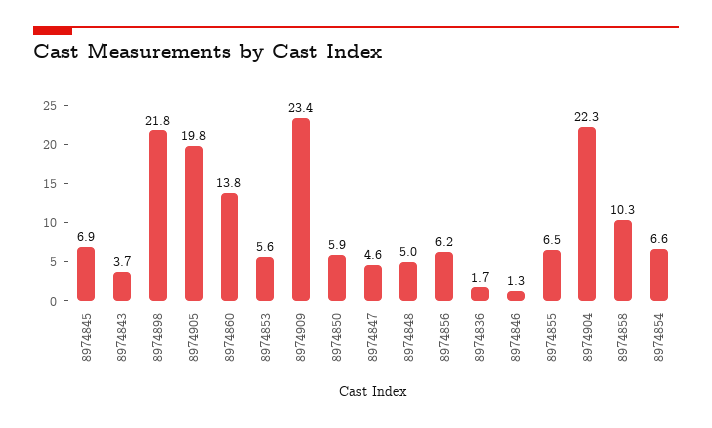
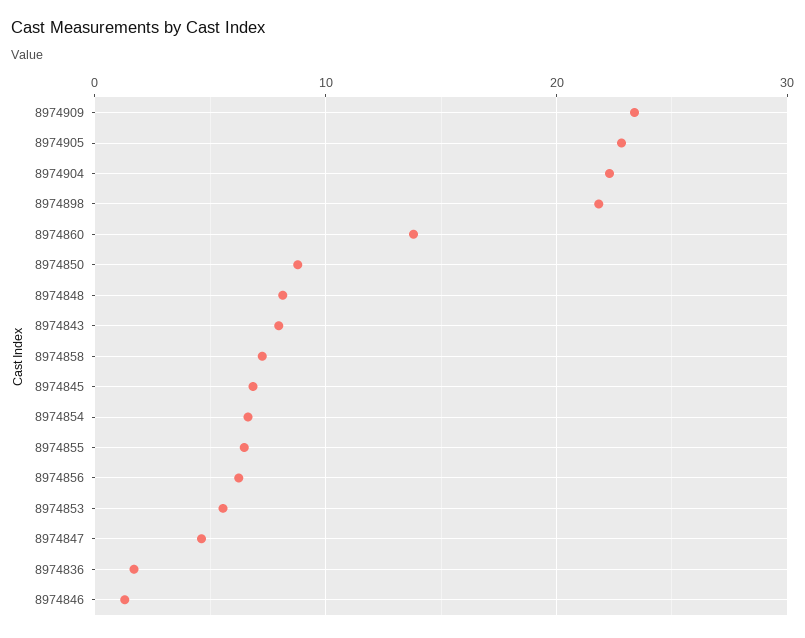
  {
    "8974845": 6.9,
-   "8974843": 3.7,
+   "8974843": 8,
    "8974898": 21.8,
-   "8974905": 19.8,
+   "8974905": 23,
    "8974860": 13.8,
    "8974853": 5.6,
    "8974909": 23.4,
-   "8974850": 5.9,
+   "8974850": 9,
    "8974847": 4.6,
-   "8974848": 5,
+   "8974848": 8,
    "8974856": 6.2,
    "8974836": 1.7,
    "8974846": 1.3,
    "8974855": 6.5,
    "8974904": 22.3,
-   "8974858": 10.3,
+   "8974858": 7,
    "8974854": 6.6
  }

